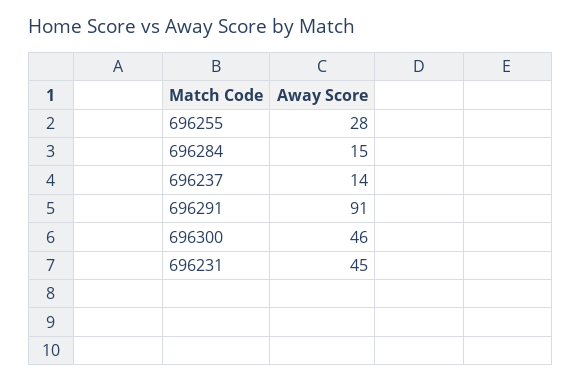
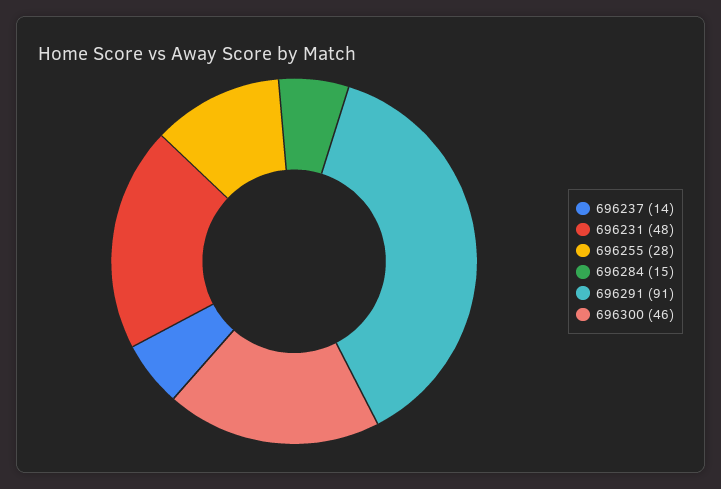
  {
    "696255": 28,
    "696284": 15,
    "696237": 14,
    "696291": 91,
    "696300": 46,
-   "696231": 45
+   "696231": 48
  }

